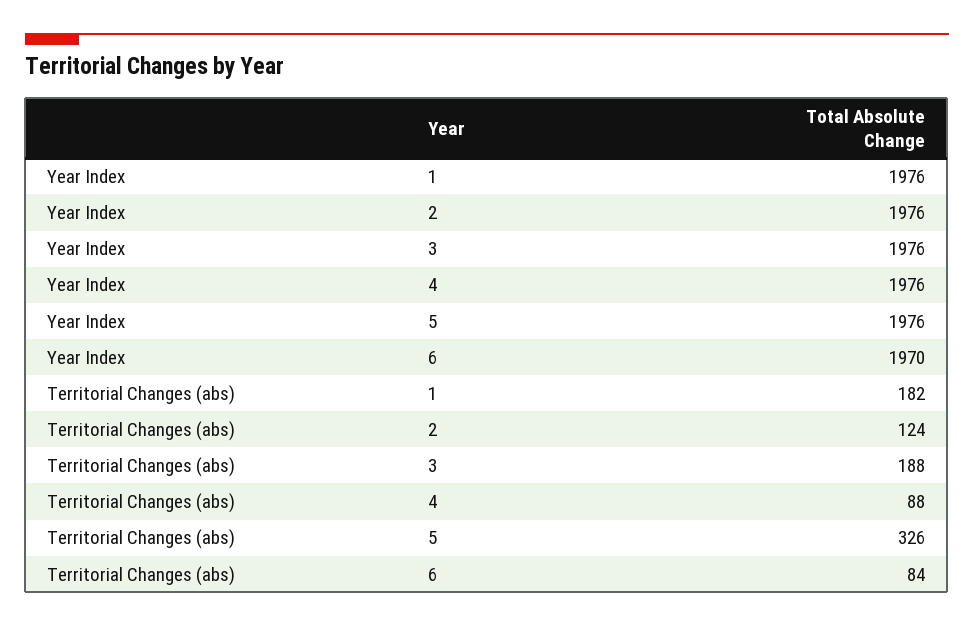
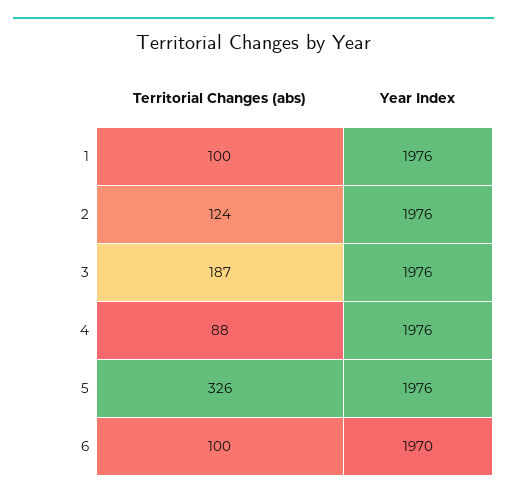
  {
    "Year Index": {
      "1": 1976,
      "2": 1976,
      "3": 1976,
      "4": 1976,
      "5": 1976,
      "6": 1970
    },
    "Territorial Changes (abs)": {
-     "1": 182,
+     "1": 100,
      "2": 124,
-     "3": 188,
+     "3": 187,
      "4": 88,
      "5": 326,
-     "6": 84
+     "6": 100
    }
  }

